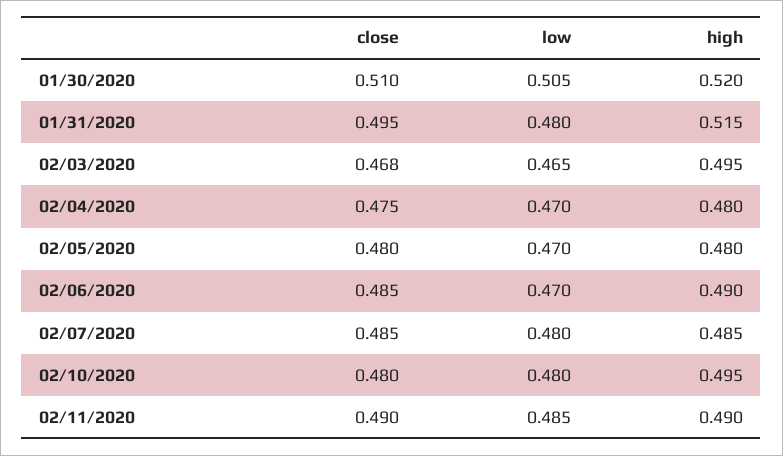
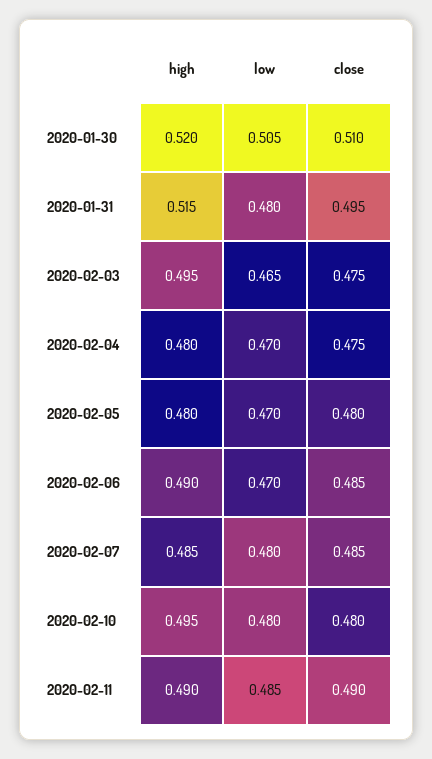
  {
    "close": {
      "01/30/2020": 0.51,
      "01/31/2020": 0.495,
-     "02/03/2020": 0.468,
+     "02/03/2020": 0.475,
      "02/04/2020": 0.475,
      "02/05/2020": 0.48,
      "02/06/2020": 0.485,
      "02/07/2020": 0.485,
      "02/10/2020": 0.48,
      "02/11/2020": 0.49
    },
    "low": {
      "01/30/2020": 0.505,
      "01/31/2020": 0.48,
      "02/03/2020": 0.465,
      "02/04/2020": 0.47,
      "02/05/2020": 0.47,
      "02/06/2020": 0.47,
      "02/07/2020": 0.48,
      "02/10/2020": 0.48,
      "02/11/2020": 0.485
    },
    "high": {
      "01/30/2020": 0.52,
      "01/31/2020": 0.515,
      "02/03/2020": 0.495,
      "02/04/2020": 0.48,
      "02/05/2020": 0.48,
      "02/06/2020": 0.49,
      "02/07/2020": 0.485,
      "02/10/2020": 0.495,
      "02/11/2020": 0.49
    }
  }

